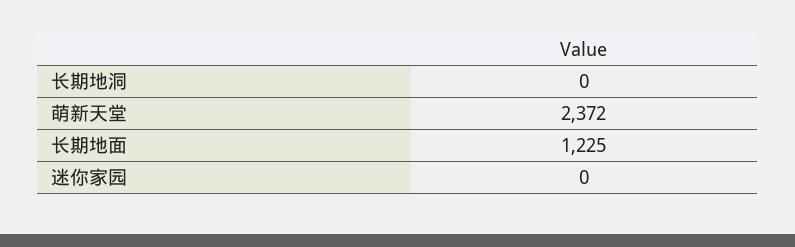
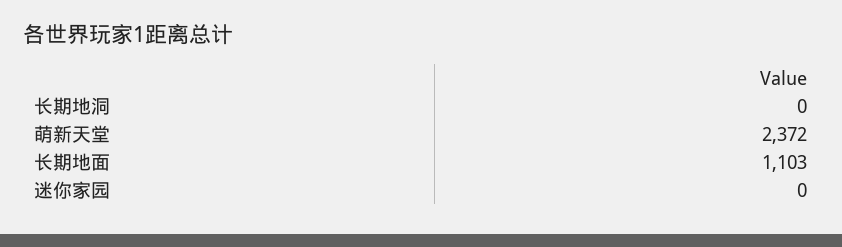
  {
    "长期地洞": 0,
    "萌新天堂": 2372,
-   "长期地面": 1225,
+   "长期地面": 1103,
    "迷你家园": 0
  }

